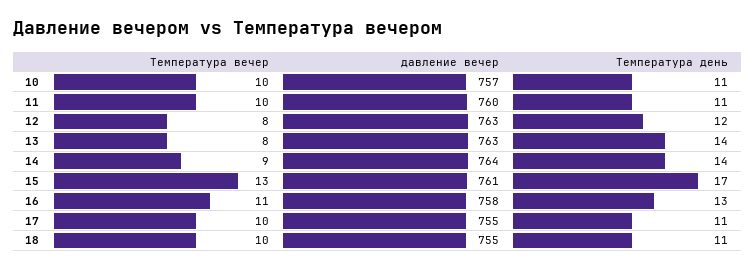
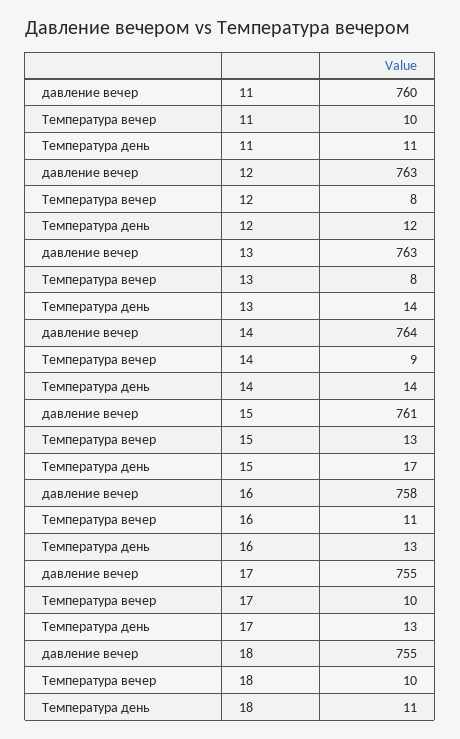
  {
    "Температура вечер": {
-     "10": 10,
      "11": 10,
      "12": 8,
      "13": 8,
      "14": 9,
      "15": 13,
      "16": 11,
      "17": 10,
      "18": 10
    },
    "давление вечер": {
-     "10": 757,
      "11": 760,
      "12": 763,
      "13": 763,
      "14": 764,
      "15": 761,
      "16": 758,
      "17": 755,
      "18": 755
    },
    "Температура день": {
-     "10": 11,
      "11": 11,
      "12": 12,
      "13": 14,
      "14": 14,
      "15": 17,
      "16": 13,
-     "17": 11,
+     "17": 13,
      "18": 11
    }
  }

